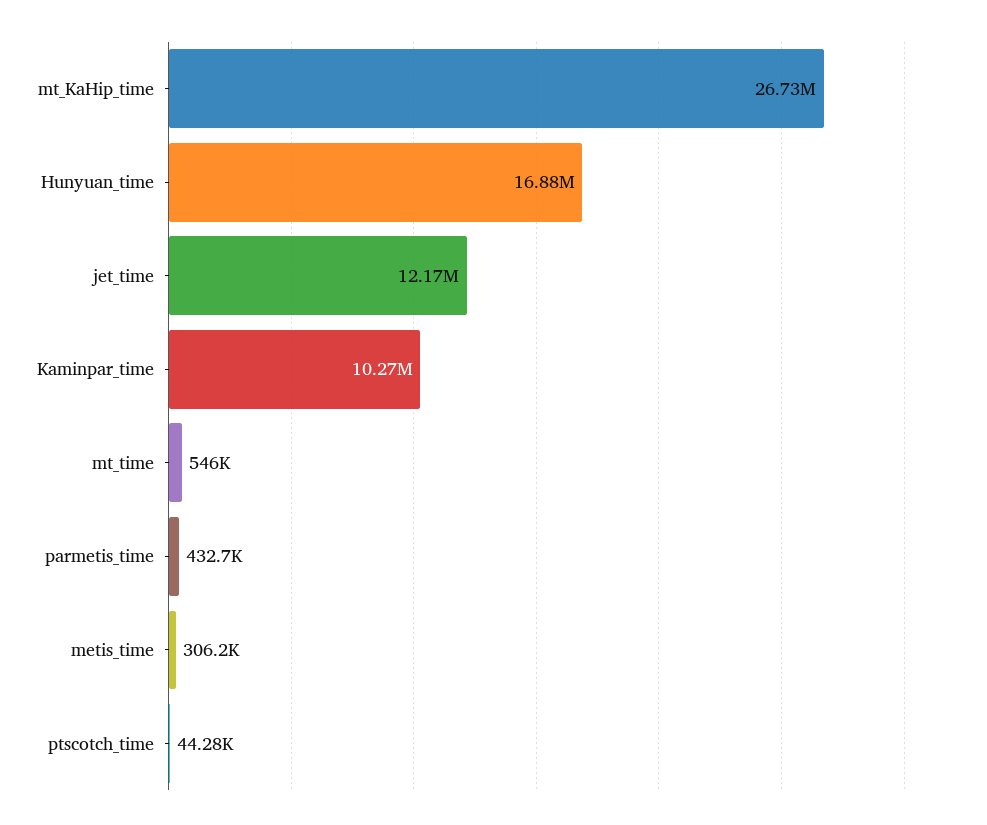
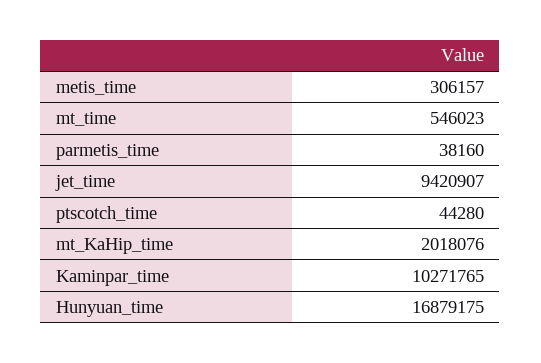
  {
-   "mt_KaHip_time": 26730000,
+   "mt_KaHip_time": 2018076,
    "Hunyuan_time": 16879175,
-   "jet_time": 12170000,
+   "jet_time": 9420907,
    "Kaminpar_time": 10271765,
    "mt_time": 546023,
-   "parmetis_time": 432700,
+   "parmetis_time": 38160,
    "metis_time": 306157,
    "ptscotch_time": 44280
  }

